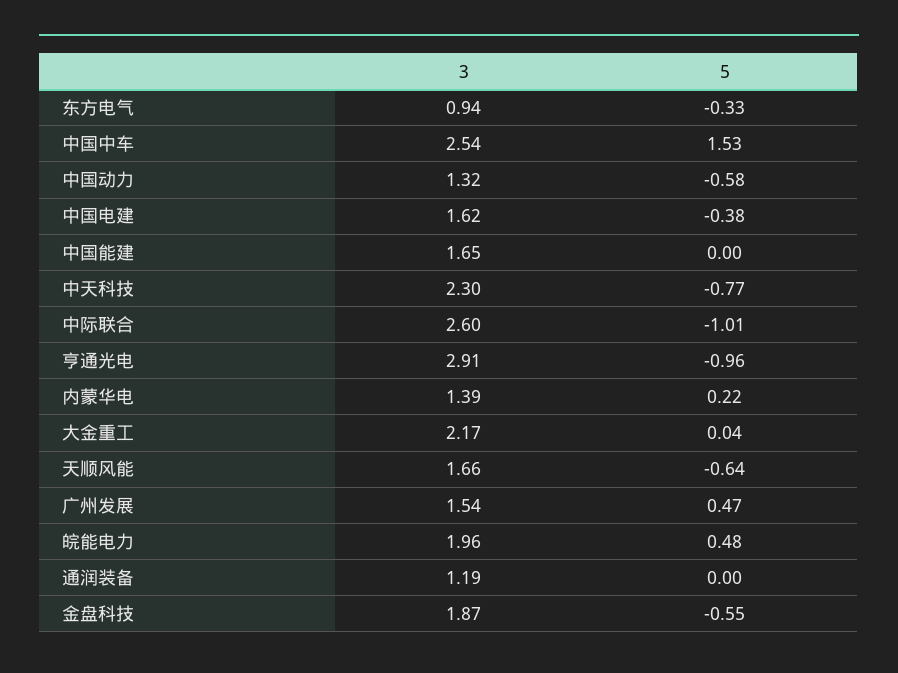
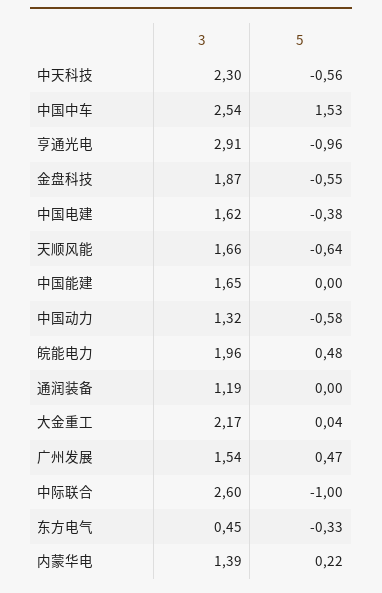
  {
    "3": {
-     "东方电气": 0.94,
+     "东方电气": 0.45,
      "中国中车": 2.54,
      "中国动力": 1.32,
      "中国电建": 1.62,
      "中国能建": 1.65,
      "中天科技": 2.3,
      "中际联合": 2.6,
      "亨通光电": 2.91,
      "内蒙华电": 1.39,
      "大金重工": 2.17,
      "天顺风能": 1.66,
      "广州发展": 1.54,
      "皖能电力": 1.96,
      "通润装备": 1.19,
      "金盘科技": 1.87
    },
    "5": {
      "东方电气": -0.33,
      "中国中车": 1.53,
      "中国动力": -0.58,
      "中国电建": -0.38,
      "中国能建": 0,
-     "中天科技": -0.77,
+     "中天科技": -0.56,
-     "中际联合": -1.01,
+     "中际联合": -1,
      "亨通光电": -0.96,
      "内蒙华电": 0.22,
      "大金重工": 0.04,
      "天顺风能": -0.64,
      "广州发展": 0.47,
      "皖能电力": 0.48,
      "通润装备": 0,
      "金盘科技": -0.55
    }
  }

